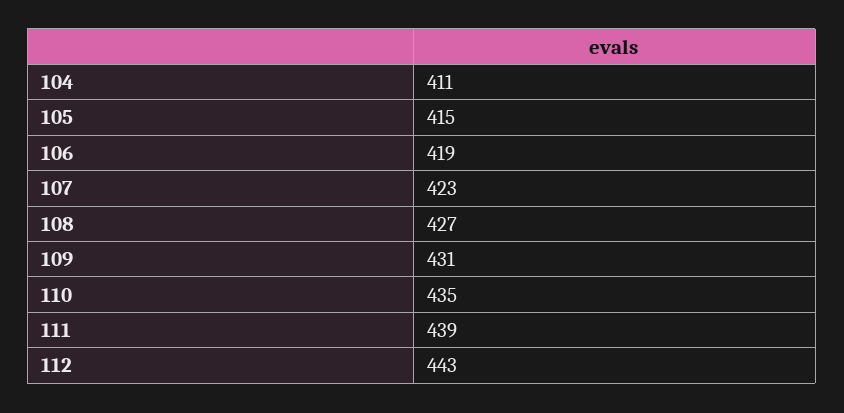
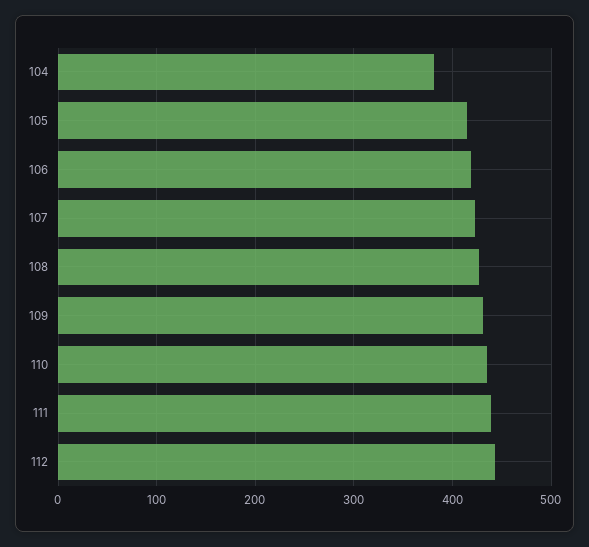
  {
-   "104": 411,
+   "104": 380,
    "105": 415,
    "106": 419,
    "107": 423,
    "108": 427,
    "109": 431,
    "110": 435,
    "111": 439,
    "112": 443
  }

